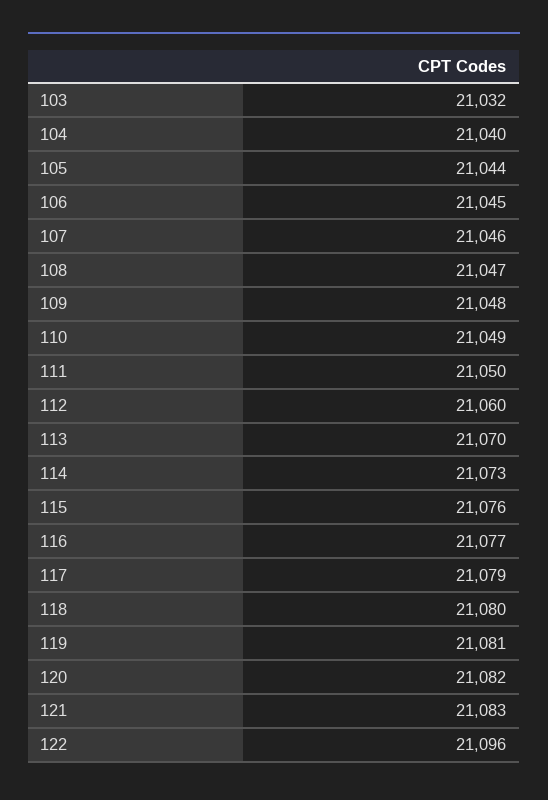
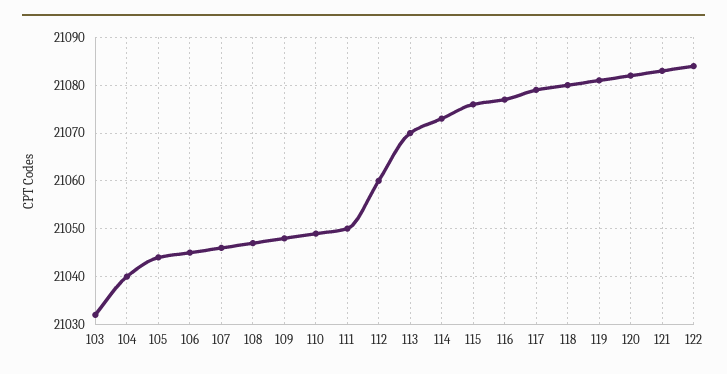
  {
    "103": 21032,
    "104": 21040,
    "105": 21044,
    "106": 21045,
    "107": 21046,
    "108": 21047,
    "109": 21048,
    "110": 21049,
    "111": 21050,
    "112": 21060,
    "113": 21070,
    "114": 21073,
    "115": 21076,
    "116": 21077,
    "117": 21079,
    "118": 21080,
    "119": 21081,
    "120": 21082,
    "121": 21083,
-   "122": 21096
+   "122": 21085
  }

